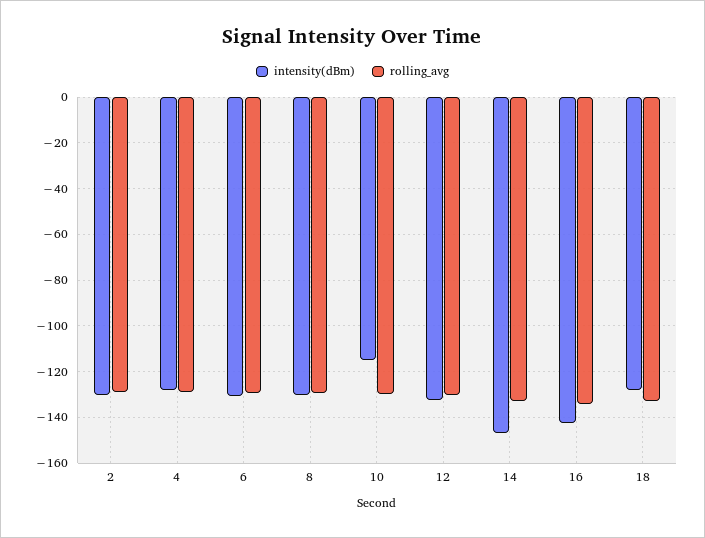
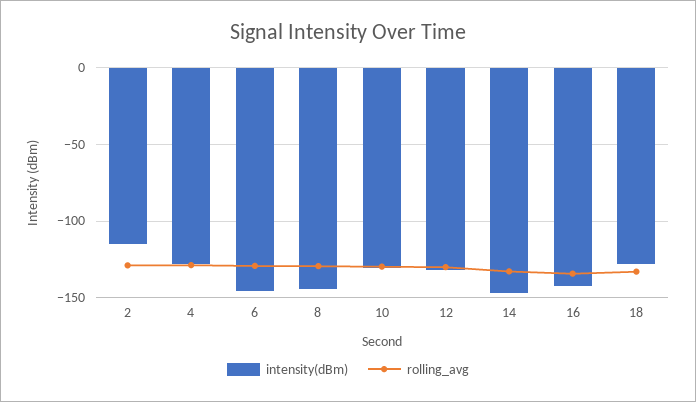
  {
    "intensity(dBm)": {
-     "2": -130,
+     "2": -115,
      "4": -130,
-     "6": -130,
+     "6": -145,
-     "8": -130,
+     "8": -145,
-     "10": -115,
+     "10": -130,
      "12": -130,
      "14": -145,
      "16": -145,
      "18": -130
    },
    "rolling_avg": {
      "2": -130,
      "4": -130,
      "6": -130,
      "8": -130,
      "10": -130,
      "12": -130,
      "14": -135,
      "16": -135,
      "18": -135
    }
  }

